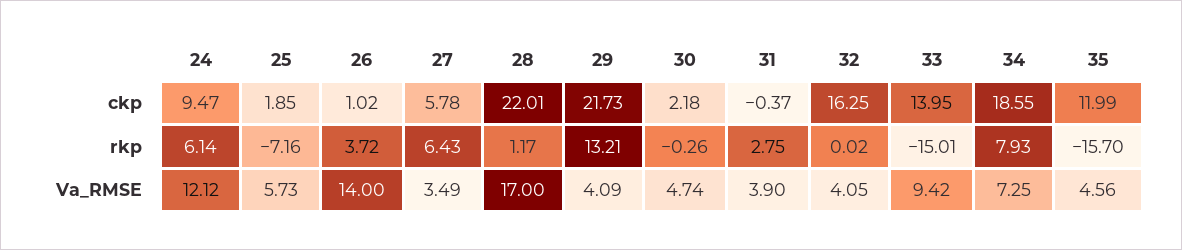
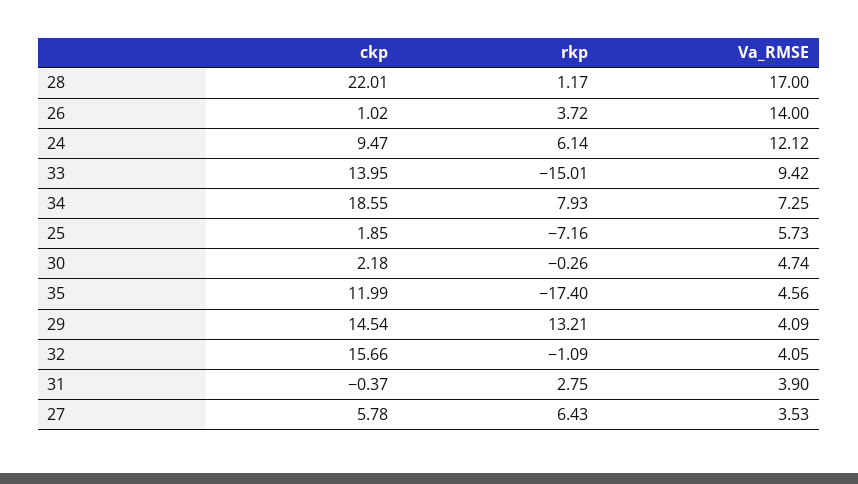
  {
    "24": {
      "ckp": 9.47,
      "rkp": 6.14,
      "Va_RMSE": 12.12
    },
    "25": {
      "ckp": 1.85,
      "rkp": -7.16,
      "Va_RMSE": 5.73
    },
    "26": {
      "ckp": 1.02,
      "rkp": 3.72,
      "Va_RMSE": 14
    },
    "27": {
      "ckp": 5.78,
      "rkp": 6.43,
-     "Va_RMSE": 3.49
+     "Va_RMSE": 3.53
    },
    "28": {
      "ckp": 22.01,
      "rkp": 1.17,
      "Va_RMSE": 17
    },
    "29": {
-     "ckp": 21.73,
+     "ckp": 14.54,
      "rkp": 13.21,
      "Va_RMSE": 4.09
    },
    "30": {
      "ckp": 2.18,
      "rkp": -0.26,
      "Va_RMSE": 4.74
    },
    "31": {
      "ckp": -0.37,
      "rkp": 2.75,
      "Va_RMSE": 3.9
    },
    "32": {
-     "ckp": 16.25,
+     "ckp": 15.66,
-     "rkp": 0.02,
+     "rkp": -1.09,
      "Va_RMSE": 4.05
    },
    "33": {
      "ckp": 13.95,
      "rkp": -15.01,
      "Va_RMSE": 9.42
    },
    "34": {
      "ckp": 18.55,
      "rkp": 7.93,
      "Va_RMSE": 7.25
    },
    "35": {
      "ckp": 11.99,
-     "rkp": -15.7,
+     "rkp": -17.4,
      "Va_RMSE": 4.56
    }
  }

